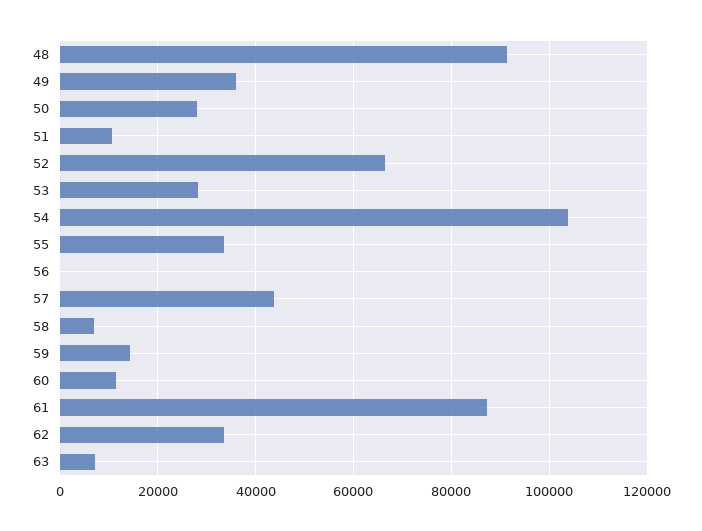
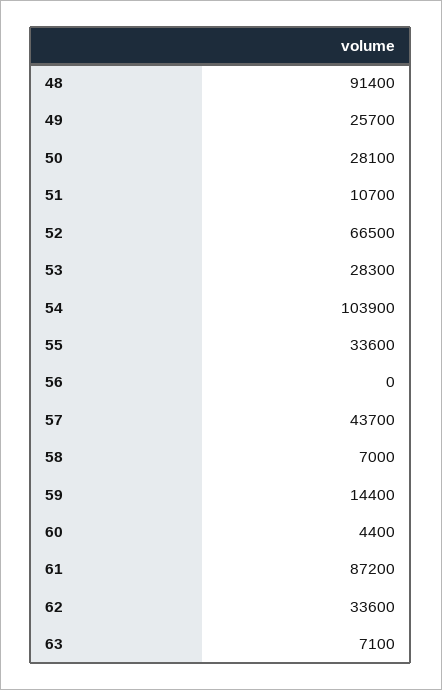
  {
    "48": 91400,
-   "49": 36000,
+   "49": 25700,
    "50": 28100,
    "51": 10700,
    "52": 66500,
    "53": 28300,
    "54": 103900,
    "55": 33600,
    "56": 0,
    "57": 43700,
    "58": 7000,
    "59": 14400,
-   "60": 12000,
+   "60": 4400,
    "61": 87200,
    "62": 33600,
    "63": 7100
  }

